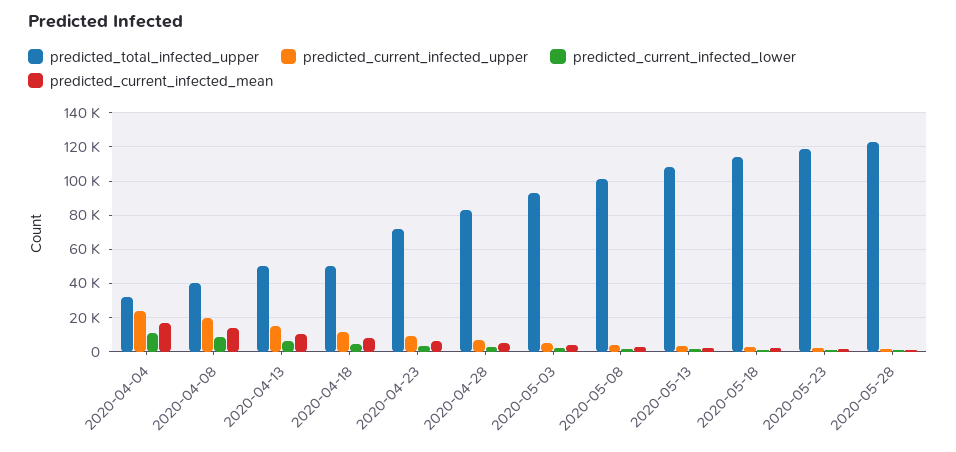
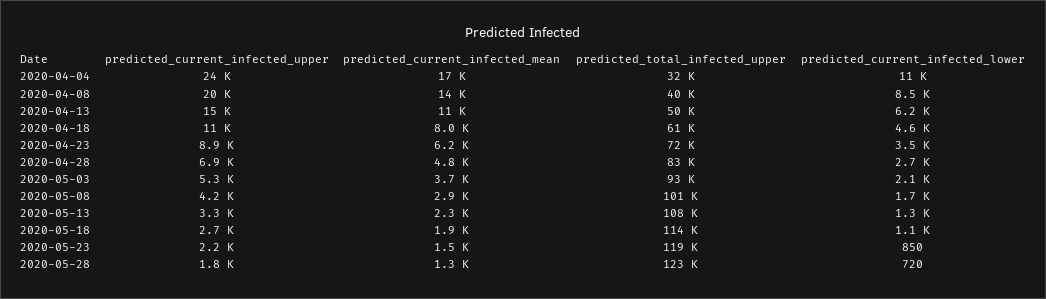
  {
    "predicted_total_infected_upper": {
      "2020-04-04": 32000,
      "2020-04-08": 40000,
      "2020-04-13": 50000,
-     "2020-04-18": 50000,
+     "2020-04-18": 61000,
      "2020-04-23": 72000,
      "2020-04-28": 83000,
      "2020-05-03": 93000,
      "2020-05-08": 101000,
      "2020-05-13": 108000,
      "2020-05-18": 114000,
      "2020-05-23": 119000,
      "2020-05-28": 123000
    },
    "predicted_current_infected_upper": {
      "2020-04-04": 24000,
      "2020-04-08": 20000,
      "2020-04-13": 15000,
      "2020-04-18": 11000,
      "2020-04-23": 8900,
      "2020-04-28": 6900,
      "2020-05-03": 5300,
      "2020-05-08": 4200,
      "2020-05-13": 3300,
      "2020-05-18": 2700,
      "2020-05-23": 2200,
      "2020-05-28": 1800
    },
    "predicted_current_infected_lower": {
      "2020-04-04": 11000,
      "2020-04-08": 8500,
      "2020-04-13": 6200,
      "2020-04-18": 4600,
      "2020-04-23": 3500,
      "2020-04-28": 2700,
      "2020-05-03": 2100,
      "2020-05-08": 1700,
      "2020-05-13": 1300,
      "2020-05-18": 1100,
      "2020-05-23": 850,
      "2020-05-28": 720
    },
    "predicted_current_infected_mean": {
      "2020-04-04": 17000,
      "2020-04-08": 14000,
      "2020-04-13": 11000,
      "2020-04-18": 8000,
      "2020-04-23": 6200,
      "2020-04-28": 4800,
      "2020-05-03": 3700,
      "2020-05-08": 2900,
      "2020-05-13": 2300,
      "2020-05-18": 1900,
      "2020-05-23": 1500,
      "2020-05-28": 1300
    }
  }

